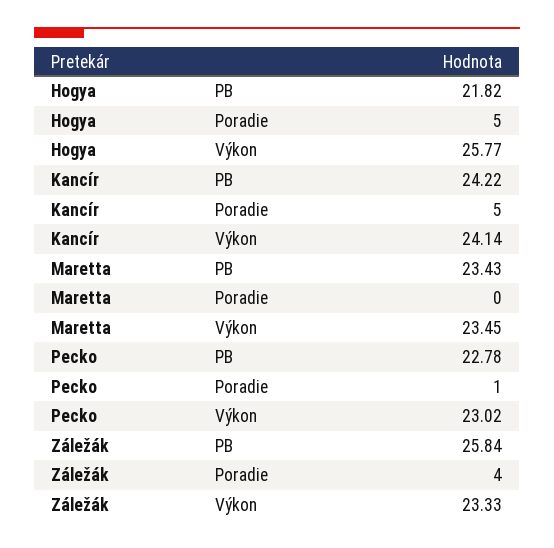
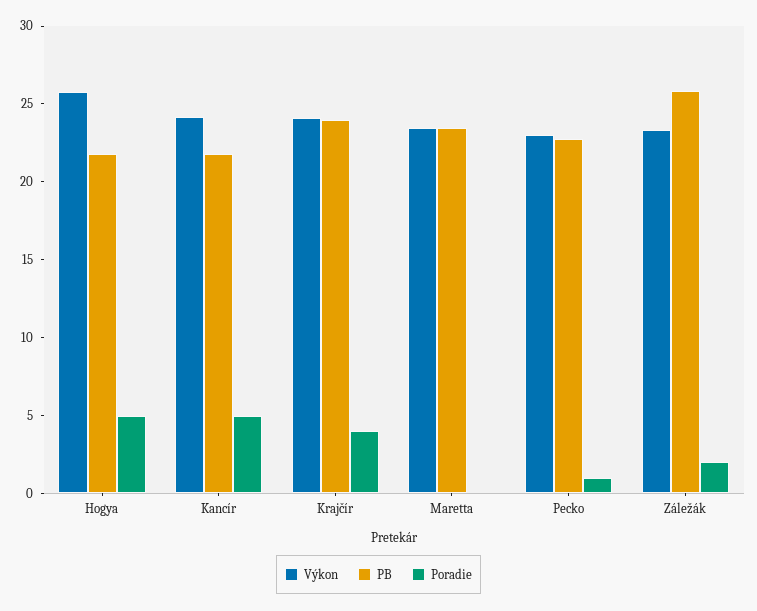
  {
    "PB": {
      "Hogya": 21.82,
-     "Kancír": 24.22,
+     "Kancír": 22,
      "Maretta": 23.43,
      "Pecko": 22.78,
-     "Záležák": 25.84
+     "Záležák": 25.84,
+     "Krajčír": 24
    },
    "Poradie": {
      "Hogya": 5,
      "Kancír": 5,
      "Maretta": 0,
      "Pecko": 1,
-     "Záležák": 4
+     "Záležák": 2,
+     "Krajčír": 4
    },
    "Výkon": {
      "Hogya": 25.77,
      "Kancír": 24.14,
      "Maretta": 23.45,
      "Pecko": 23.02,
-     "Záležák": 23.33
+     "Záležák": 23.33,
+     "Krajčír": 24
    }
  }

